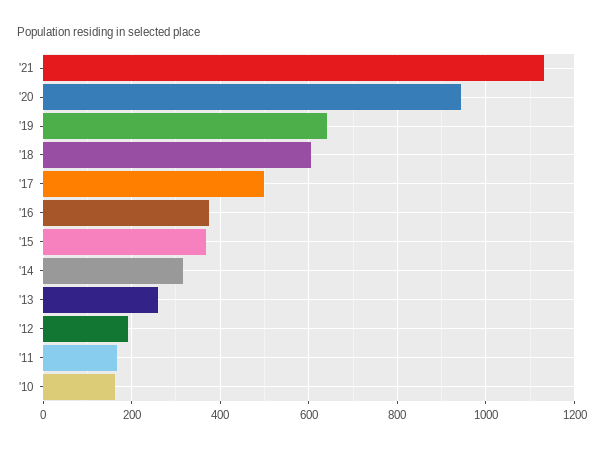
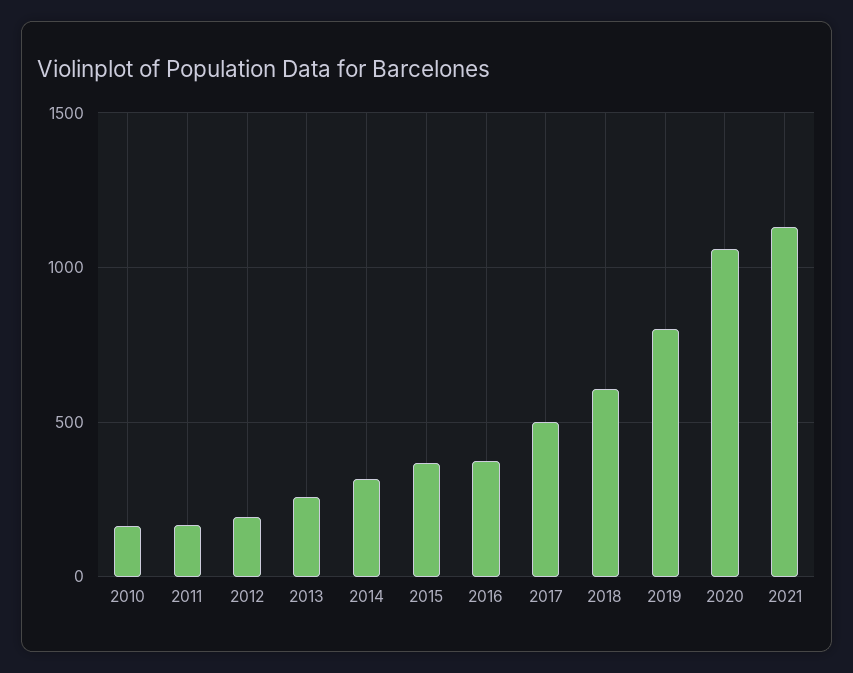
  {
    "'21": 1140,
-   "'20": 940,
+   "'20": 1050,
-   "'19": 640,
+   "'19": 800,
    "'18": 600,
    "'17": 500,
    "'16": 380,
    "'15": 360,
    "'14": 320,
    "'13": 260,
    "'12": 200,
    "'11": 160,
    "'10": 160
  }

